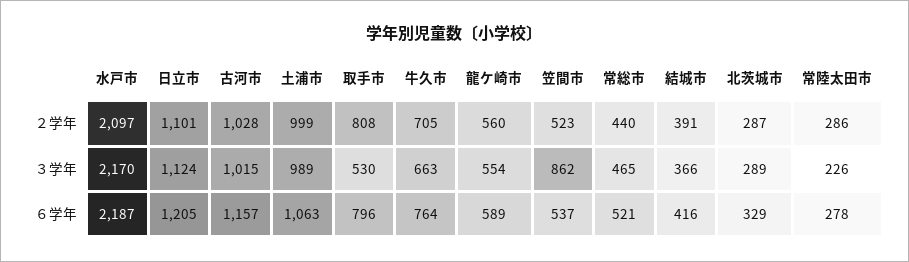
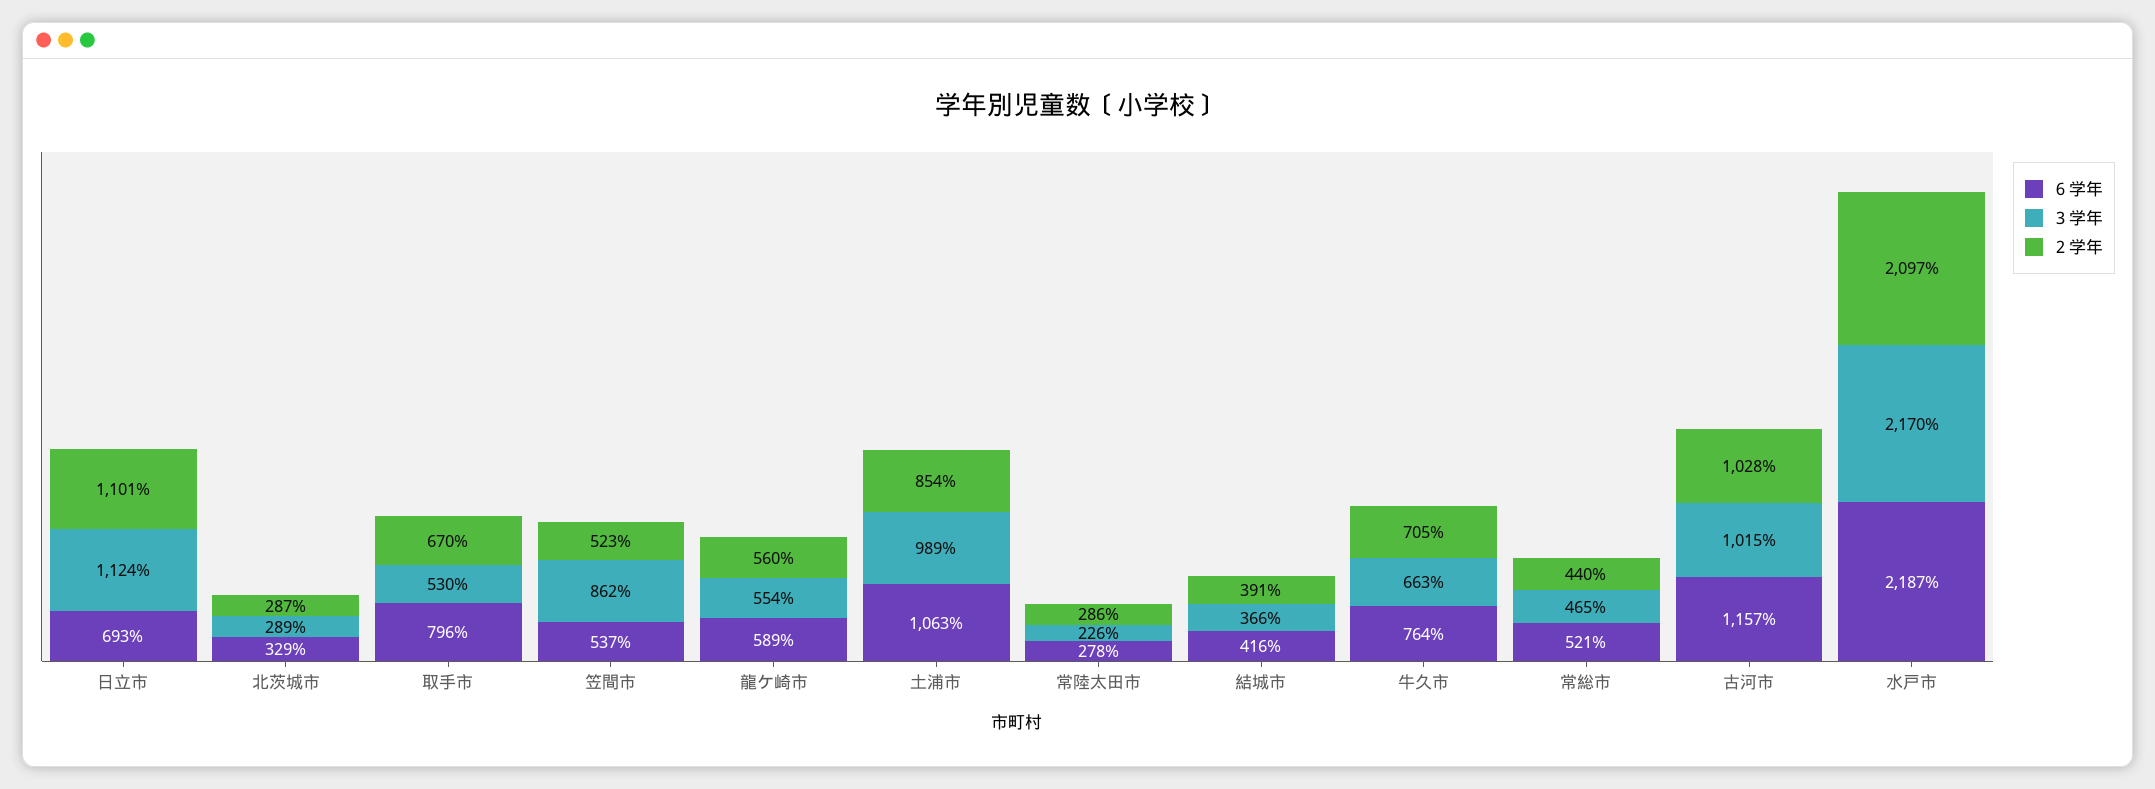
  {
    "２学年": {
      "水戸市": 2097,
      "日立市": 1101,
      "古河市": 1028,
-     "土浦市": 999,
+     "土浦市": 854,
-     "取手市": 808,
+     "取手市": 670,
      "牛久市": 705,
      "龍ケ崎市": 560,
      "笠間市": 523,
      "常総市": 440,
      "結城市": 391,
      "北茨城市": 287,
      "常陸太田市": 286
    },
    "３学年": {
      "水戸市": 2170,
      "日立市": 1124,
      "古河市": 1015,
      "土浦市": 989,
      "取手市": 530,
      "牛久市": 663,
      "龍ケ崎市": 554,
      "笠間市": 862,
      "常総市": 465,
      "結城市": 366,
      "北茨城市": 289,
      "常陸太田市": 226
    },
    "６学年": {
      "水戸市": 2187,
-     "日立市": 1205,
+     "日立市": 693,
      "古河市": 1157,
      "土浦市": 1063,
      "取手市": 796,
      "牛久市": 764,
      "龍ケ崎市": 589,
      "笠間市": 537,
      "常総市": 521,
      "結城市": 416,
      "北茨城市": 329,
      "常陸太田市": 278
    }
  }

